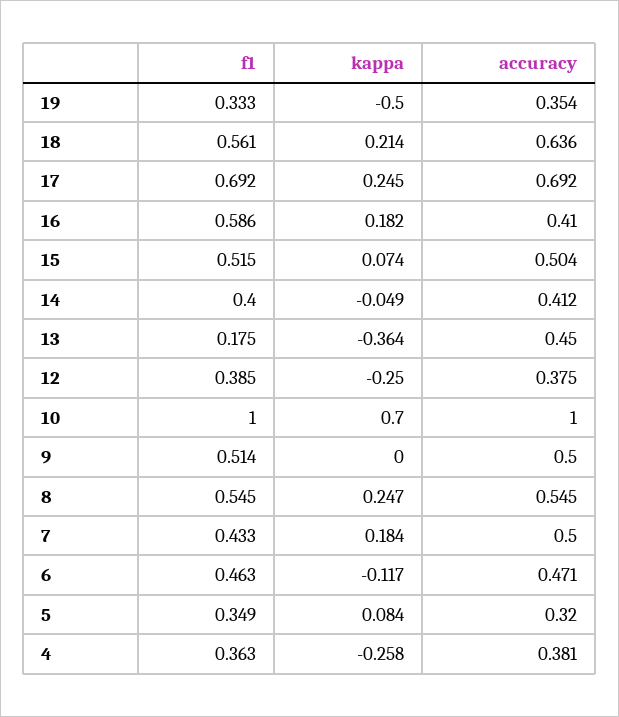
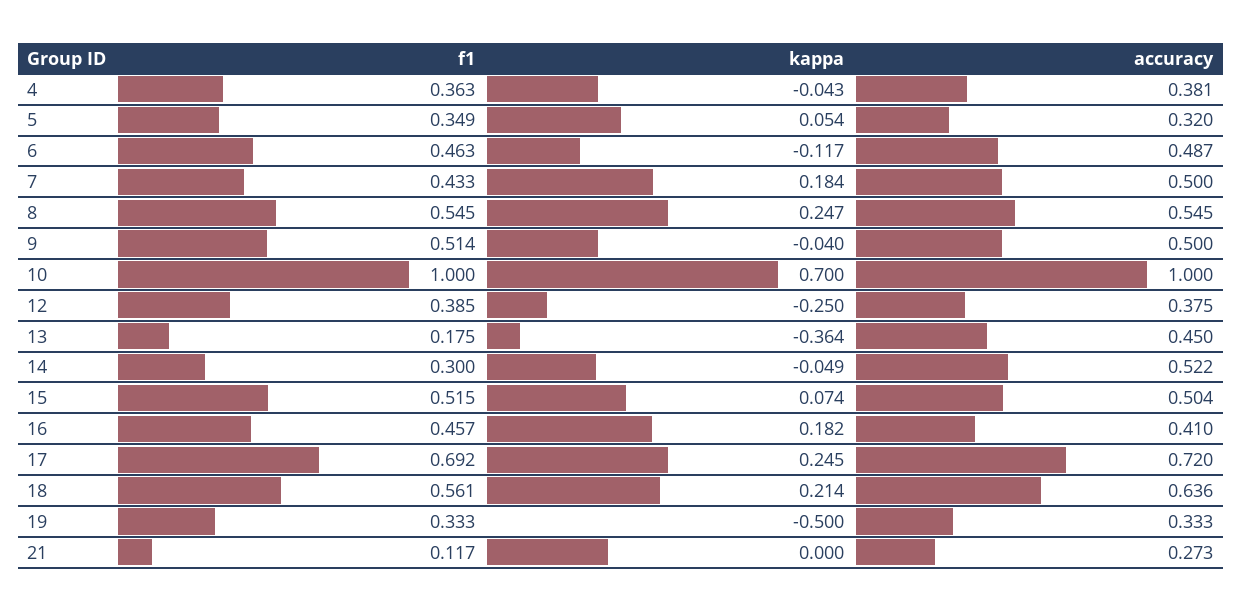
  {
    "f1": {
      "19": 0.333,
      "18": 0.561,
      "17": 0.692,
-     "16": 0.586,
+     "16": 0.457,
      "15": 0.515,
-     "14": 0.4,
+     "14": 0.3,
      "13": 0.175,
      "12": 0.385,
      "10": 1,
      "9": 0.514,
      "8": 0.545,
      "7": 0.433,
      "6": 0.463,
      "5": 0.349,
-     "4": 0.363
+     "4": 0.363,
+     "21": 0.117
    },
    "kappa": {
      "19": -0.5,
      "18": 0.214,
      "17": 0.245,
      "16": 0.182,
      "15": 0.074,
      "14": -0.049,
      "13": -0.364,
      "12": -0.25,
      "10": 0.7,
-     "9": 0,
+     "9": -0.04,
      "8": 0.247,
      "7": 0.184,
      "6": -0.117,
-     "5": 0.084,
+     "5": 0.054,
-     "4": -0.258
+     "4": -0.043,
+     "21": 0
    },
    "accuracy": {
-     "19": 0.354,
+     "19": 0.333,
      "18": 0.636,
-     "17": 0.692,
+     "17": 0.72,
      "16": 0.41,
      "15": 0.504,
-     "14": 0.412,
+     "14": 0.522,
      "13": 0.45,
      "12": 0.375,
      "10": 1,
      "9": 0.5,
      "8": 0.545,
      "7": 0.5,
-     "6": 0.471,
+     "6": 0.487,
      "5": 0.32,
-     "4": 0.381
+     "4": 0.381,
+     "21": 0.273
    }
  }

